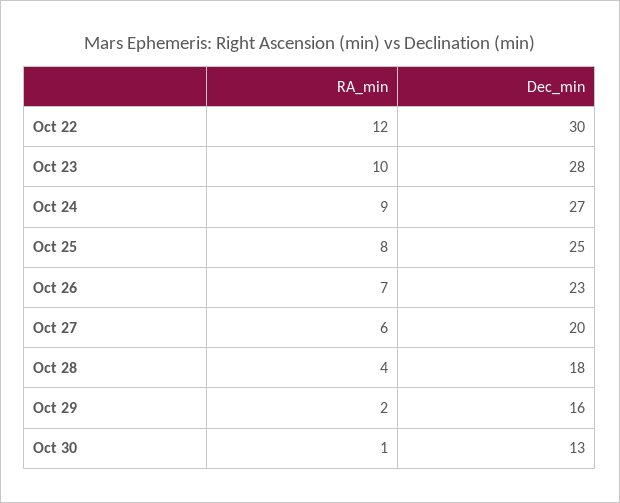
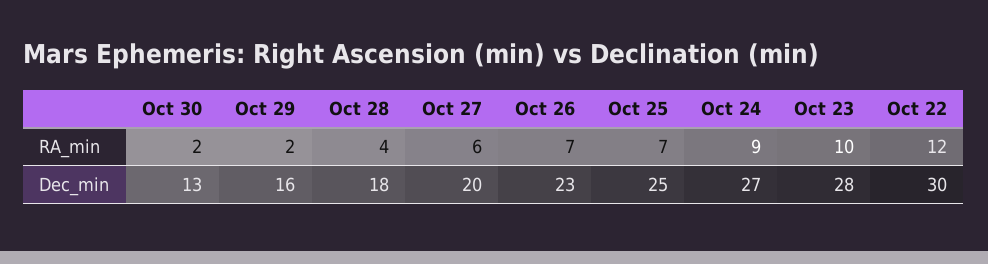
  {
    "RA_min": {
      "Oct 22": 12,
      "Oct 23": 10,
      "Oct 24": 9,
-     "Oct 25": 8,
+     "Oct 25": 7,
      "Oct 26": 7,
      "Oct 27": 6,
      "Oct 28": 4,
      "Oct 29": 2,
-     "Oct 30": 1
+     "Oct 30": 2
    },
    "Dec_min": {
      "Oct 22": 30,
      "Oct 23": 28,
      "Oct 24": 27,
      "Oct 25": 25,
      "Oct 26": 23,
      "Oct 27": 20,
      "Oct 28": 18,
      "Oct 29": 16,
      "Oct 30": 13
    }
  }

